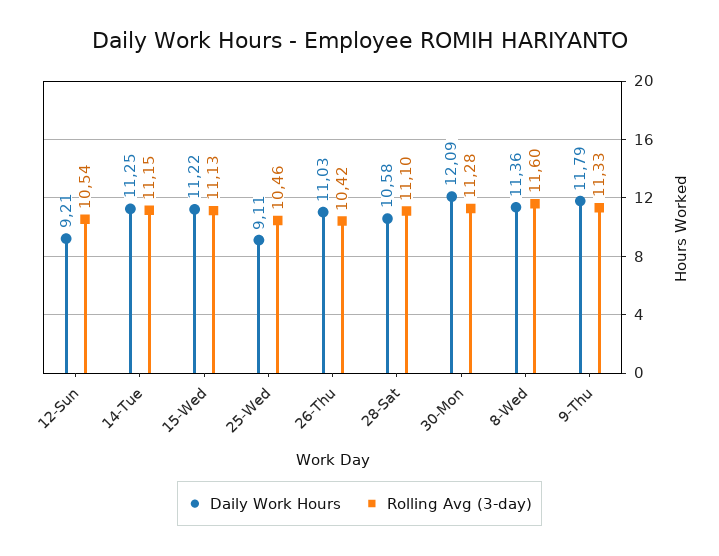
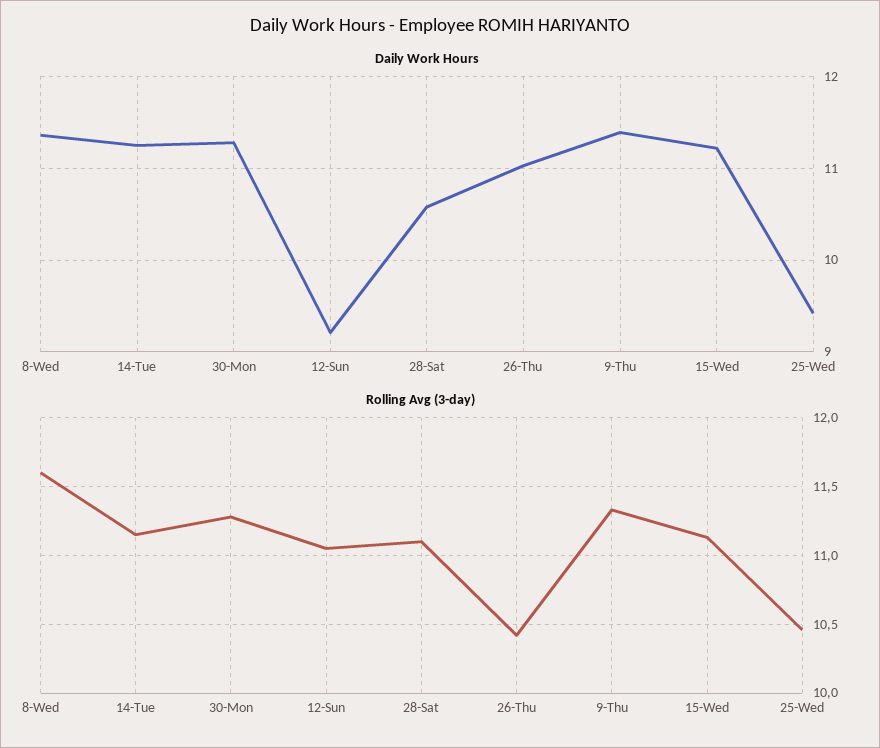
  {
    "Daily Work Hours": {
      "12-Sun": 9.21,
      "14-Tue": 11.25,
      "15-Wed": 11.22,
-     "25-Wed": 9.11,
+     "25-Wed": 9.4,
      "26-Thu": 11.03,
      "28-Sat": 10.58,
-     "30-Mon": 12.09,
+     "30-Mon": 11.3,
      "8-Wed": 11.36,
-     "9-Thu": 11.79
+     "9-Thu": 11.4
    },
    "Rolling Avg (3-day)": {
-     "12-Sun": 10.54,
+     "12-Sun": 11.05,
      "14-Tue": 11.15,
      "15-Wed": 11.13,
      "25-Wed": 10.46,
      "26-Thu": 10.42,
      "28-Sat": 11.1,
      "30-Mon": 11.28,
      "8-Wed": 11.6,
      "9-Thu": 11.33
    }
  }

